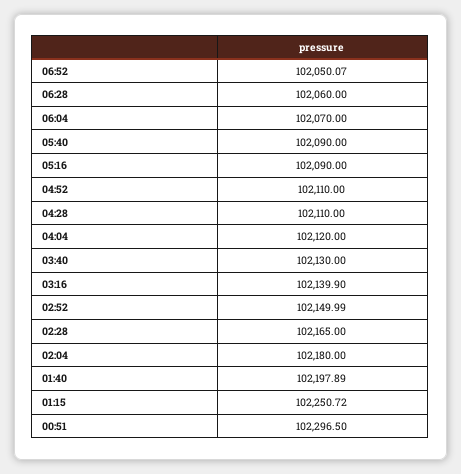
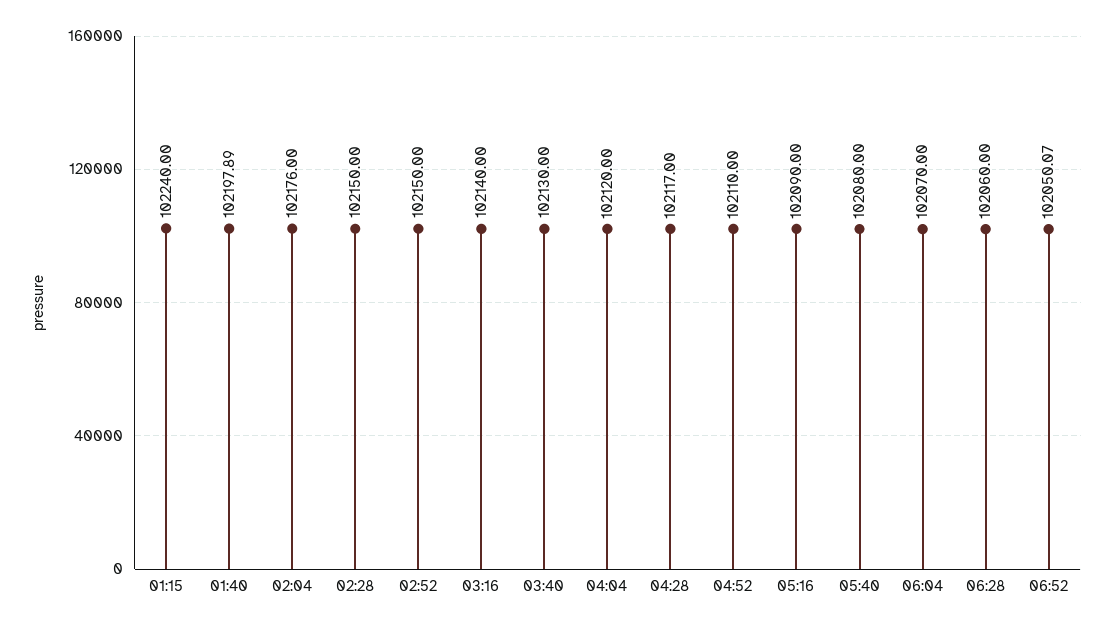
  {
    "06:52": 102050.07,
    "06:28": 102060,
    "06:04": 102070,
-   "05:40": 102090,
+   "05:40": 102080,
    "05:16": 102090,
    "04:52": 102110,
-   "04:28": 102110,
+   "04:28": 102117,
    "04:04": 102120,
    "03:40": 102130,
-   "03:16": 102139.9,
+   "03:16": 102140,
-   "02:52": 102149.99,
+   "02:52": 102150,
-   "02:28": 102165,
+   "02:28": 102150,
-   "02:04": 102180,
+   "02:04": 102176,
    "01:40": 102197.89,
-   "01:15": 102250.72,
+   "01:15": 102240
-   "00:51": 102296.5
  }

